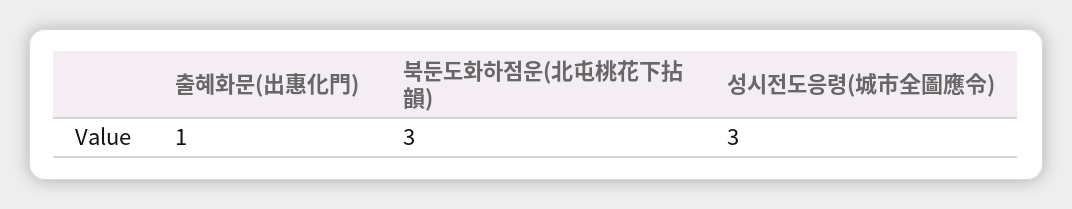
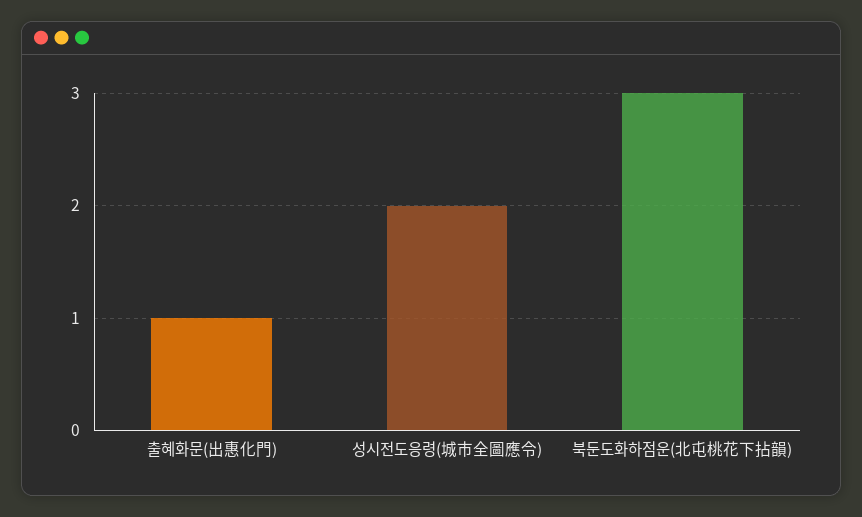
  {
    "출혜화문(出惠化門)": 1,
    "북둔도화하점운(北屯桃花下拈韻)": 3,
-   "성시전도응령(城市全圖應令)": 3
+   "성시전도응령(城市全圖應令)": 2
  }

